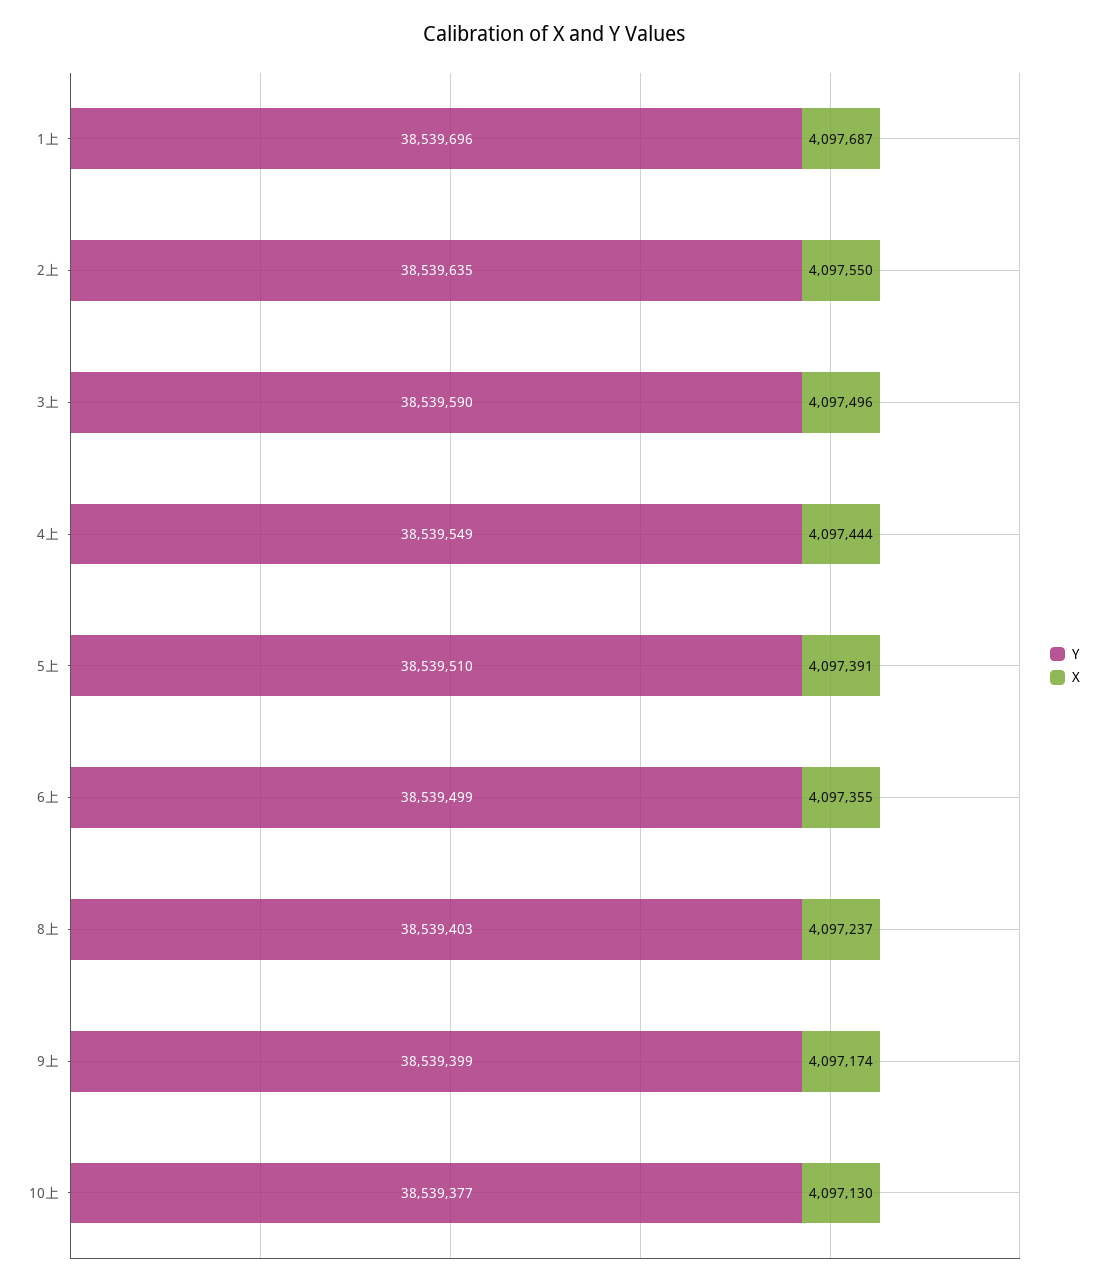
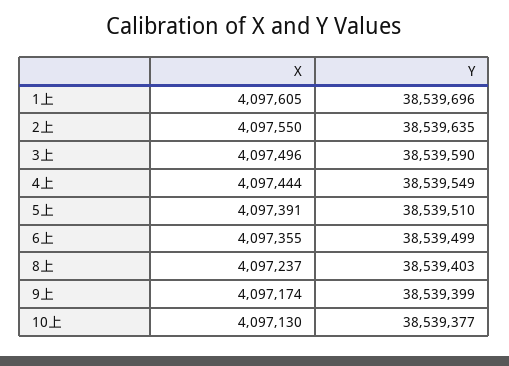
  {
    "Y": {
      "1上": 38539696,
      "2上": 38539635,
      "3上": 38539590,
      "4上": 38539549,
      "5上": 38539510,
      "6上": 38539499,
      "8上": 38539403,
      "9上": 38539399,
      "10上": 38539377
    },
    "X": {
-     "1上": 4097687,
+     "1上": 4097605,
      "2上": 4097550,
      "3上": 4097496,
      "4上": 4097444,
      "5上": 4097391,
      "6上": 4097355,
      "8上": 4097237,
      "9上": 4097174,
      "10上": 4097130
    }
  }

